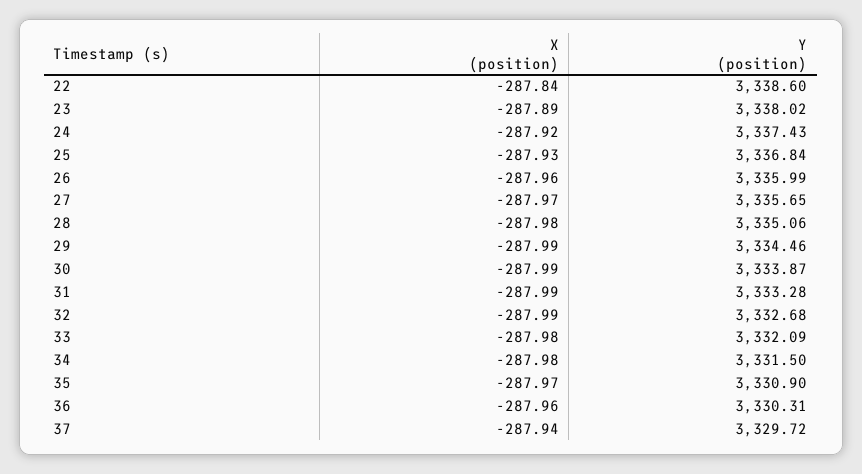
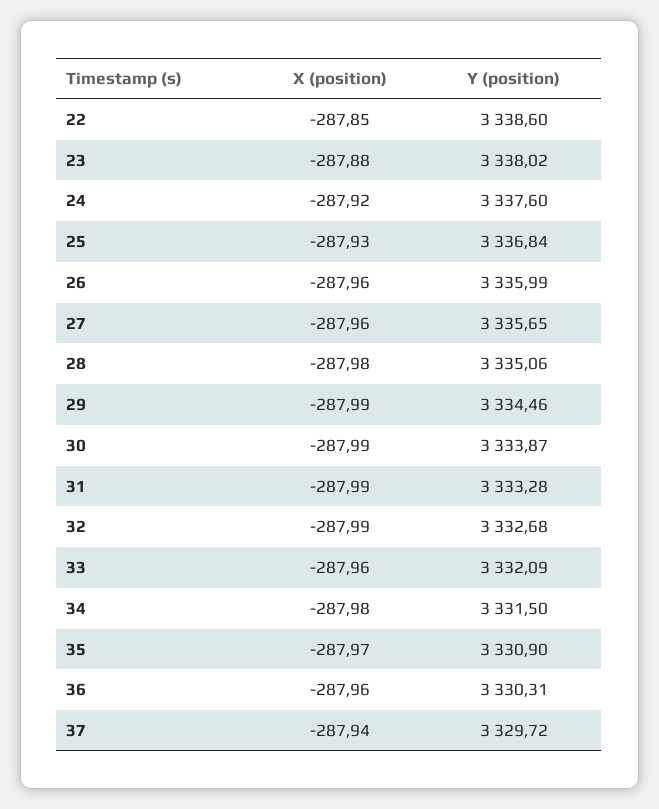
  {
    "X (position)": {
-     "22": -287.84,
+     "22": -287.85,
-     "23": -287.89,
+     "23": -287.88,
      "24": -287.92,
      "25": -287.93,
      "26": -287.96,
-     "27": -287.97,
+     "27": -287.96,
      "28": -287.98,
      "29": -287.99,
      "30": -287.99,
      "31": -287.99,
      "32": -287.99,
-     "33": -287.98,
+     "33": -287.96,
      "34": -287.98,
      "35": -287.97,
      "36": -287.96,
      "37": -287.94
    },
    "Y (position)": {
      "22": 3338.6,
      "23": 3338.02,
-     "24": 3337.43,
+     "24": 3337.6,
      "25": 3336.84,
      "26": 3335.99,
      "27": 3335.65,
      "28": 3335.06,
      "29": 3334.46,
      "30": 3333.87,
      "31": 3333.28,
      "32": 3332.68,
      "33": 3332.09,
      "34": 3331.5,
      "35": 3330.9,
      "36": 3330.31,
      "37": 3329.72
    }
  }

